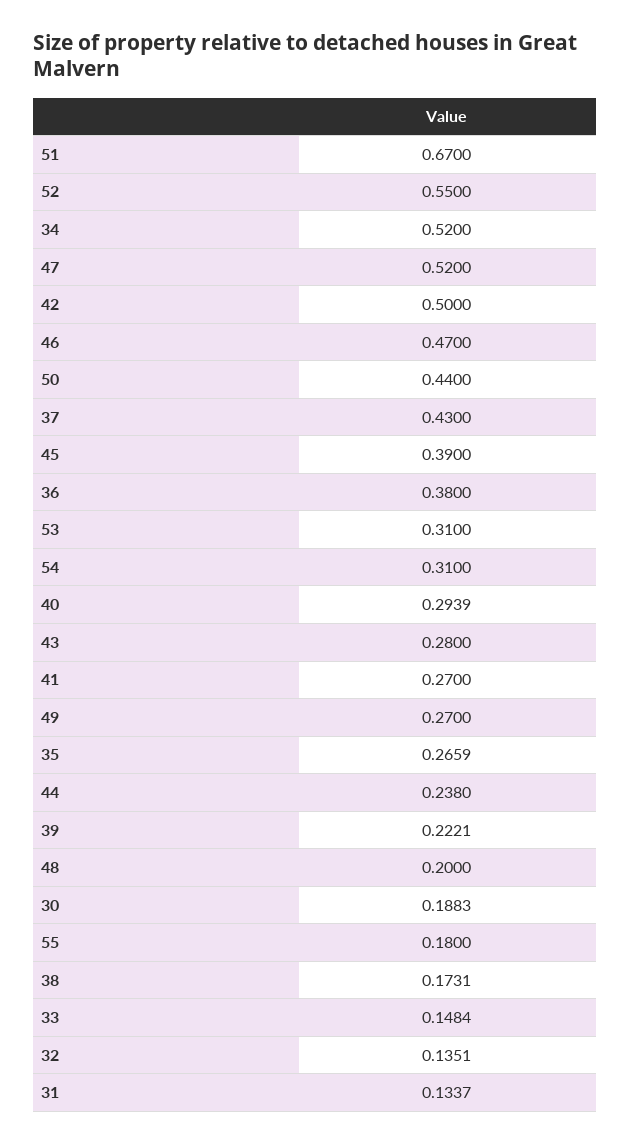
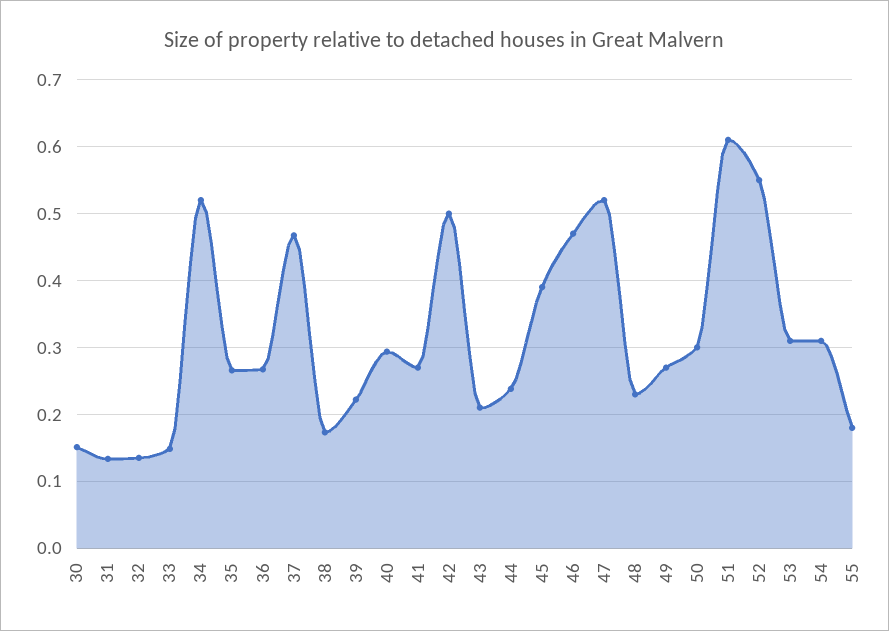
  {
-   "51": 0.67,
+   "51": 0.61,
    "52": 0.55,
    "34": 0.52,
    "47": 0.52,
    "42": 0.5,
    "46": 0.47,
-   "50": 0.44,
+   "50": 0.3,
-   "37": 0.43,
+   "37": 0.47,
    "45": 0.39,
-   "36": 0.38,
+   "36": 0.27,
    "53": 0.31,
    "54": 0.31,
    "40": 0.2939,
-   "43": 0.28,
+   "43": 0.21,
    "41": 0.27,
    "49": 0.27,
    "35": 0.2659,
    "44": 0.238,
    "39": 0.2221,
-   "48": 0.2,
+   "48": 0.23,
-   "30": 0.1883,
+   "30": 0.15,
    "55": 0.18,
    "38": 0.1731,
    "33": 0.1484,
    "32": 0.1351,
    "31": 0.1337
  }

